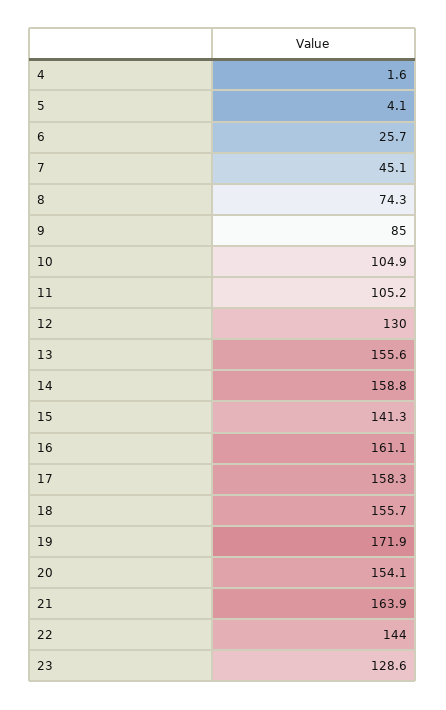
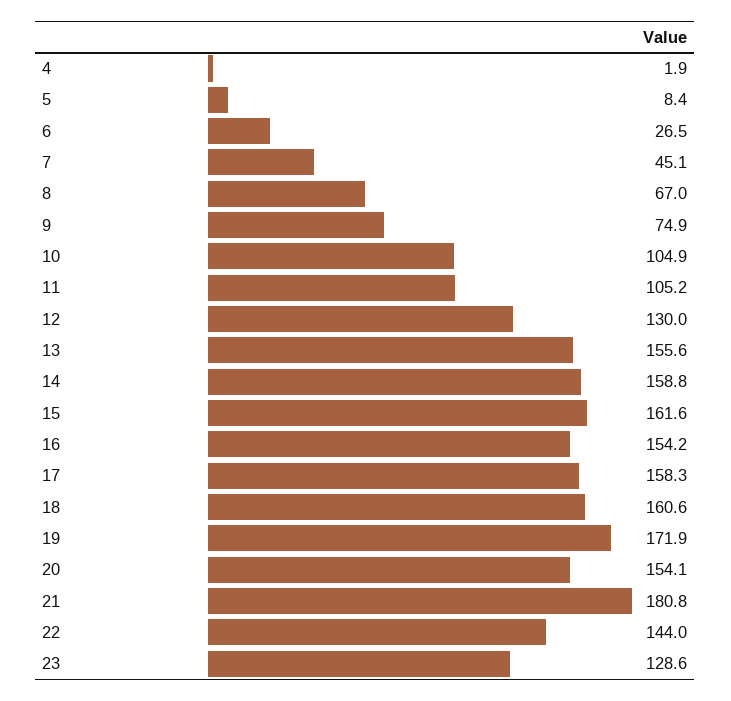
  {
-   "4": 1.6,
+   "4": 1.9,
-   "5": 4.1,
+   "5": 8.4,
-   "6": 25.7,
+   "6": 26.5,
    "7": 45.1,
-   "8": 74.3,
+   "8": 67,
-   "9": 85,
+   "9": 74.9,
    "10": 104.9,
    "11": 105.2,
    "12": 130,
    "13": 155.6,
    "14": 158.8,
-   "15": 141.3,
+   "15": 161.6,
-   "16": 161.1,
+   "16": 154.2,
    "17": 158.3,
-   "18": 155.7,
+   "18": 160.6,
    "19": 171.9,
    "20": 154.1,
-   "21": 163.9,
+   "21": 180.8,
    "22": 144,
    "23": 128.6
  }

